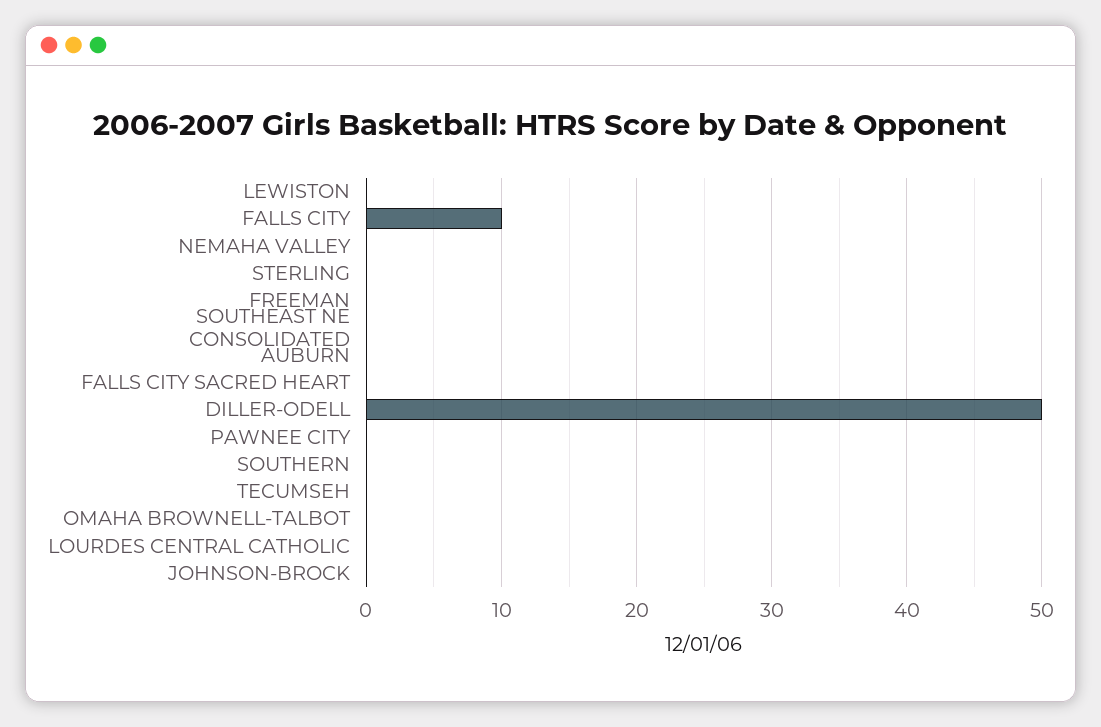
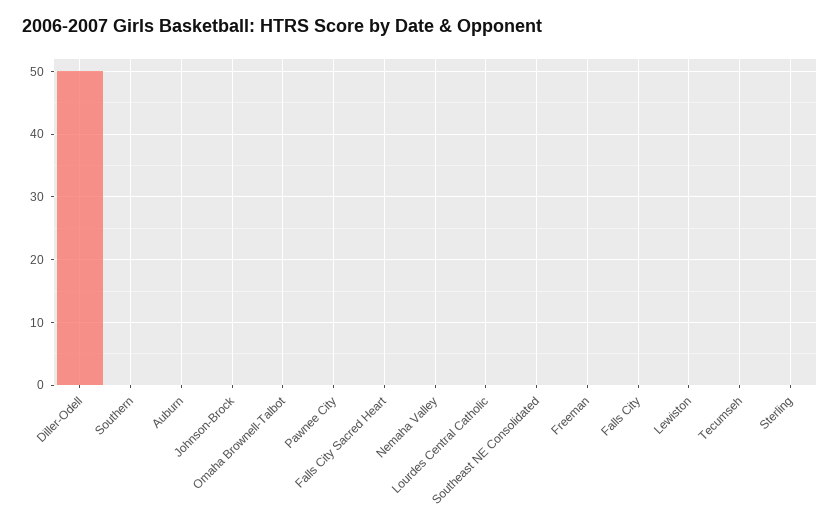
  {
    "LEWISTON": 0,
-   "FALLS CITY": 10,
+   "FALLS CITY": 0,
    "NEMAHA VALLEY": 0,
    "STERLING": 0,
    "FREEMAN": 0,
    "SOUTHEAST NE CONSOLIDATED": 0,
    "AUBURN": 0,
    "FALLS CITY SACRED HEART": 0,
    "DILLER-ODELL": 50,
    "PAWNEE CITY": 0,
    "SOUTHERN": 0,
    "TECUMSEH": 0,
    "OMAHA BROWNELL-TALBOT": 0,
    "LOURDES CENTRAL CATHOLIC": 0,
    "JOHNSON-BROCK": 0
  }

